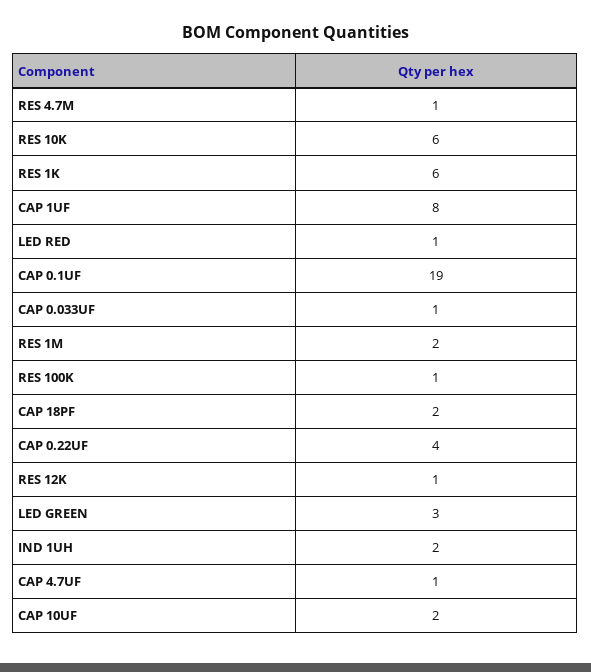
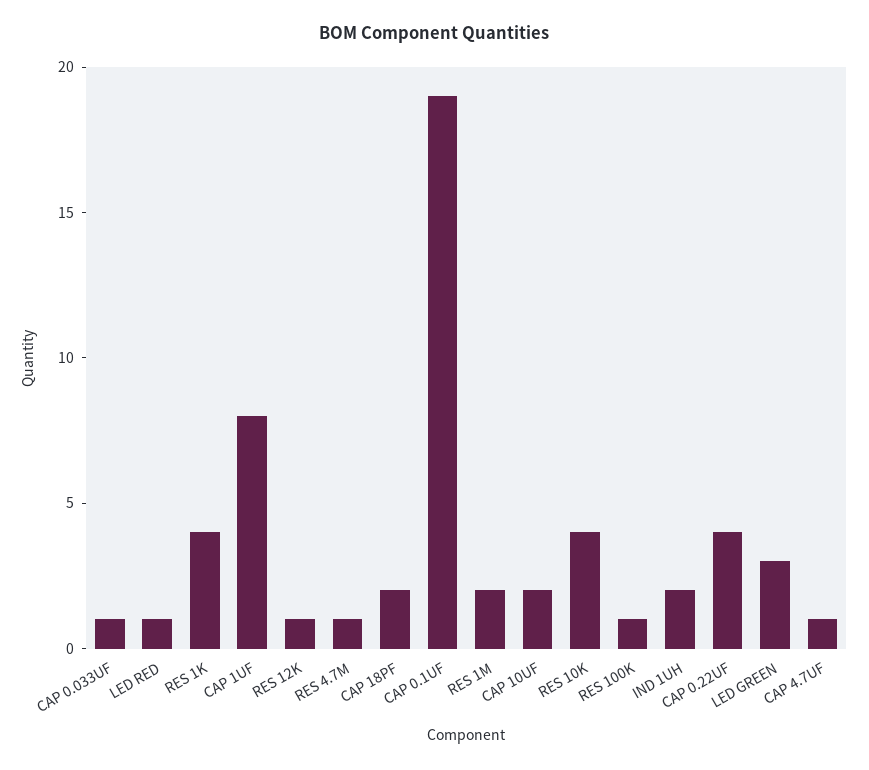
  {
    "RES 4.7M": 1,
-   "RES 10K": 6,
+   "RES 10K": 4,
-   "RES 1K": 6,
+   "RES 1K": 4,
    "CAP 1UF": 8,
    "LED RED": 1,
    "CAP 0.1UF": 19,
    "CAP 0.033UF": 1,
    "RES 1M": 2,
    "RES 100K": 1,
    "CAP 18PF": 2,
    "CAP 0.22UF": 4,
    "RES 12K": 1,
    "LED GREEN": 3,
    "IND 1UH": 2,
    "CAP 4.7UF": 1,
    "CAP 10UF": 2
  }

